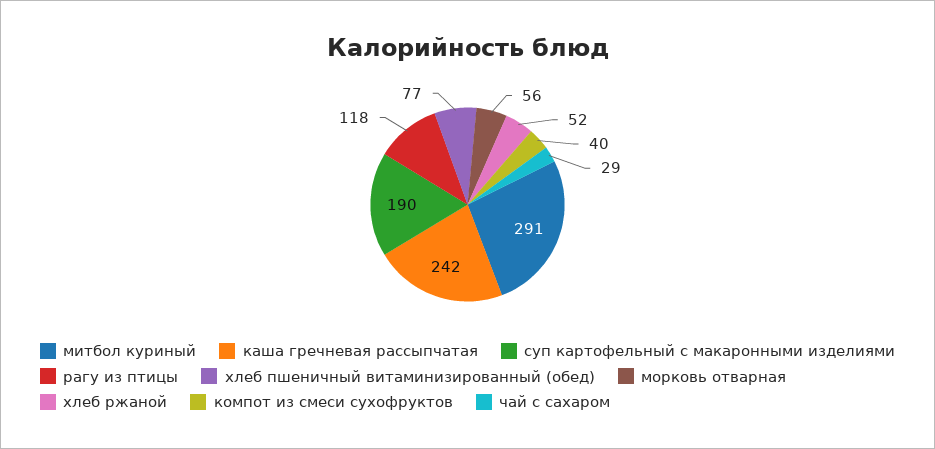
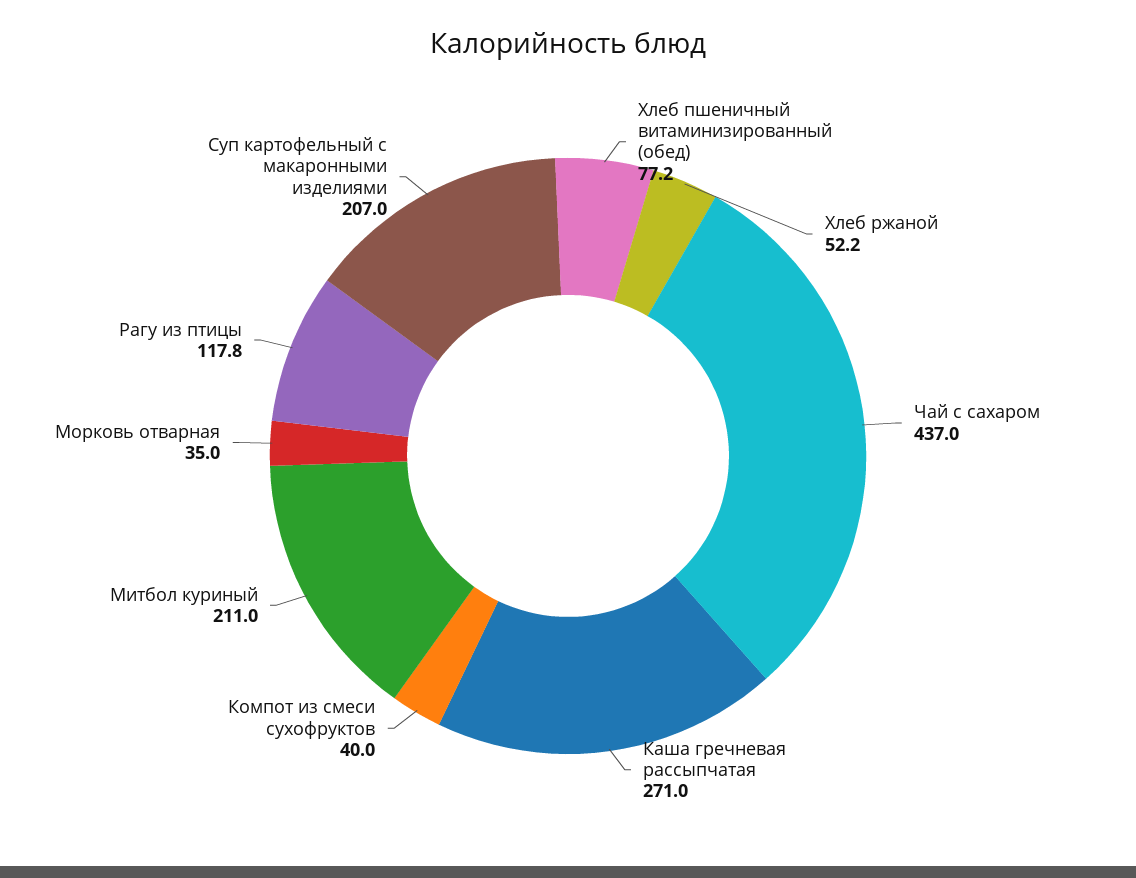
  {
-   "митбол куриный": 291,
+   "митбол куриный": 211,
-   "каша гречневая рассыпчатая": 242,
+   "каша гречневая рассыпчатая": 271,
-   "суп картофельный с макаронными изделиями": 190,
+   "суп картофельный с макаронными изделиями": 207,
    "рагу из птицы": 117.8,
    "хлеб пшеничный витаминизированный (обед)": 77.2,
-   "морковь отварная": 56,
+   "морковь отварная": 35,
    "хлеб ржаной": 52.2,
    "компот из смеси сухофруктов": 40,
-   "чай с сахаром": 29
+   "чай с сахаром": 437
  }

